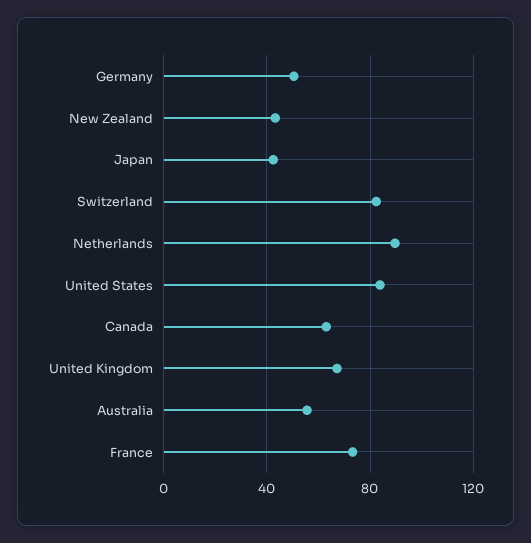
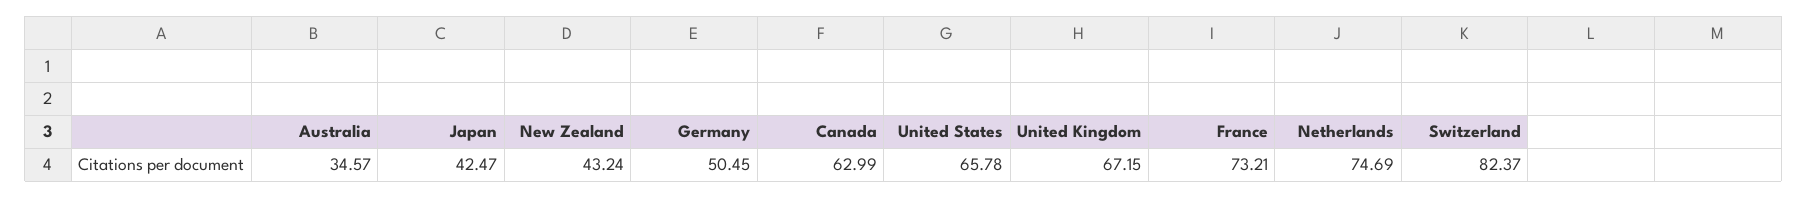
  {
    "Germany": 50.45,
    "New Zealand": 43.24,
    "Japan": 42.47,
    "Switzerland": 82.37,
-   "Netherlands": 90,
+   "Netherlands": 74.69,
-   "United States": 85,
+   "United States": 65.78,
    "Canada": 62.99,
    "United Kingdom": 67.15,
-   "Australia": 55,
+   "Australia": 34.57,
    "France": 73.21
  }

